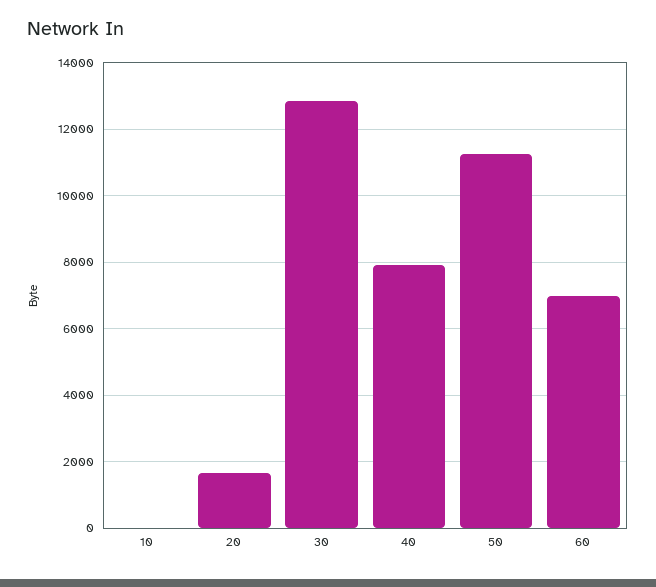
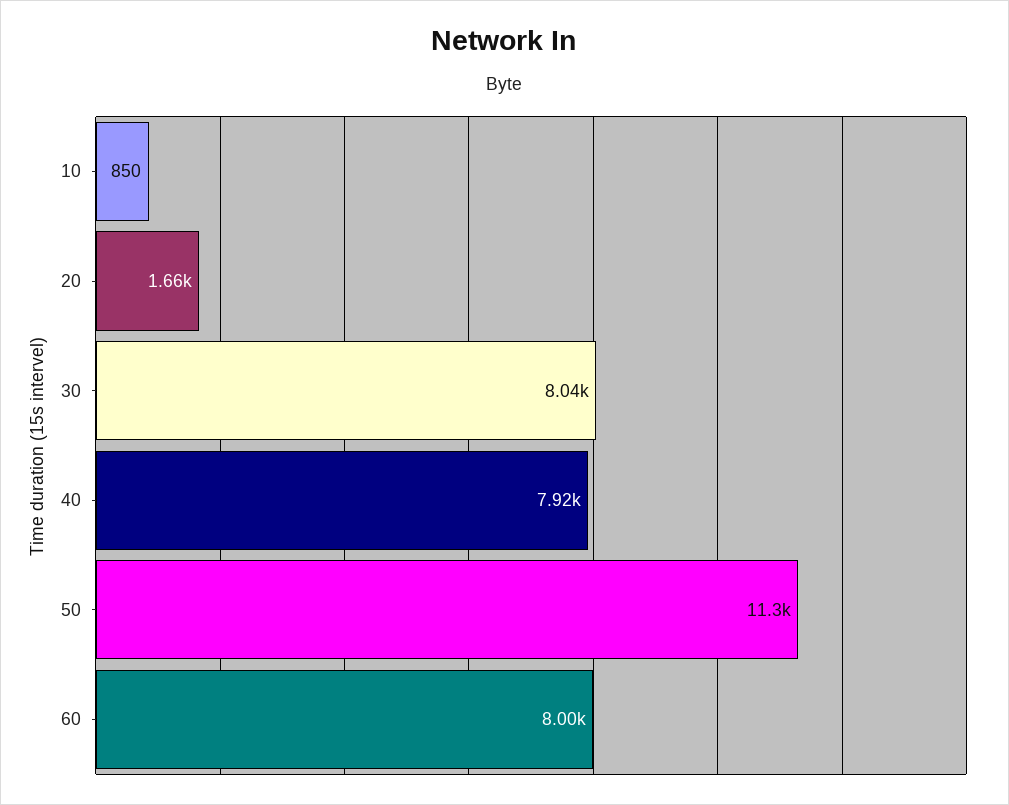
  {
-   "10": 0,
+   "10": 850,
    "20": 1660,
-   "30": 12800,
+   "30": 8040,
    "40": 7920,
    "50": 11300,
-   "60": 7000
+   "60": 8000
  }

